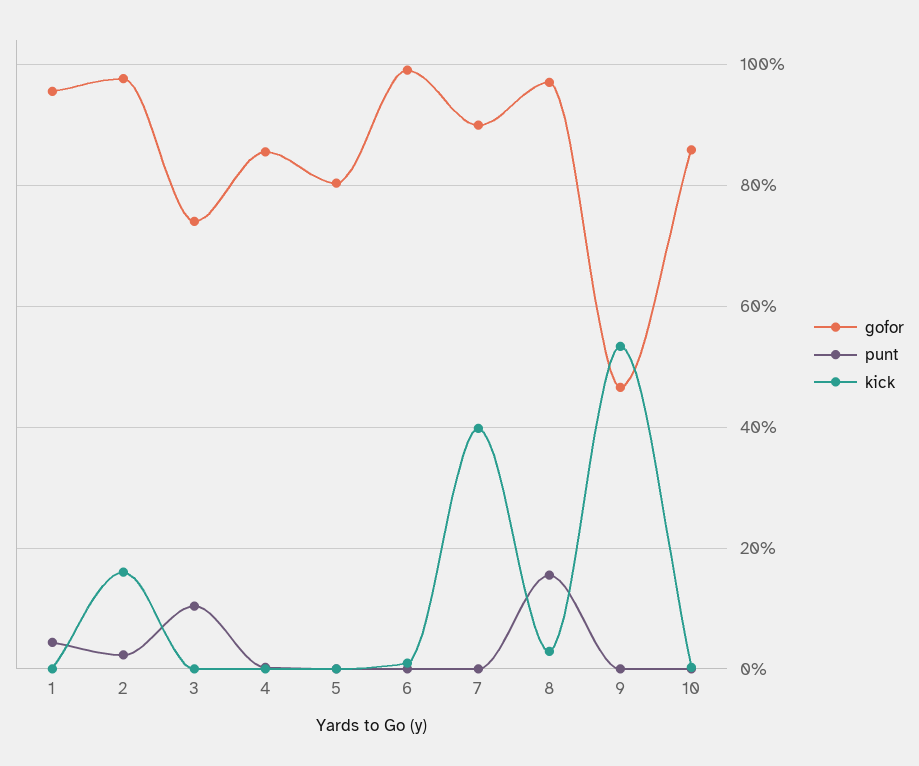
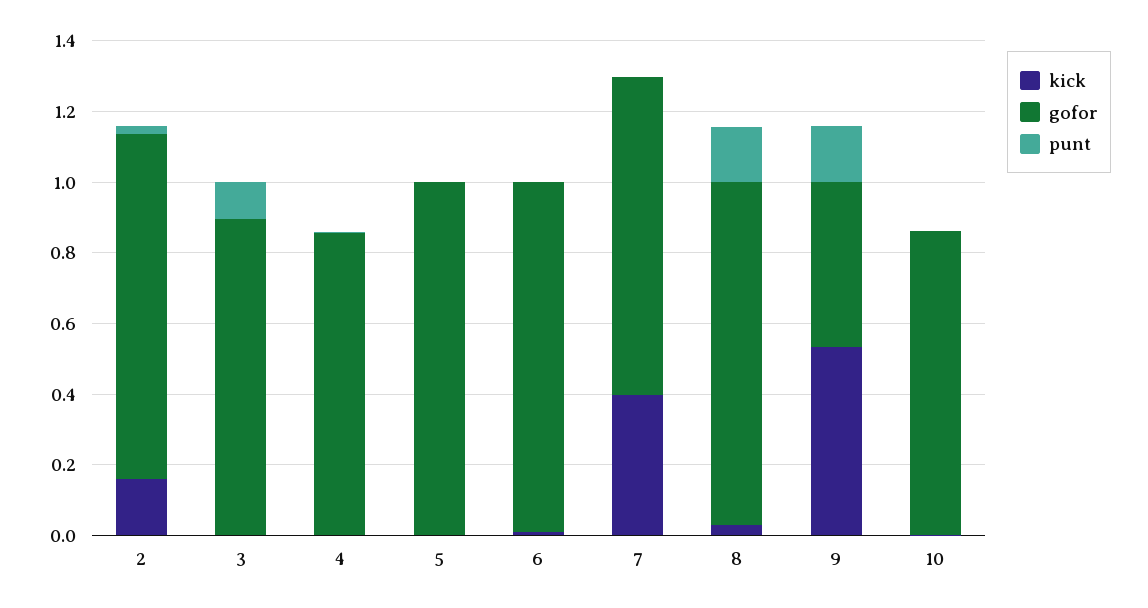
  {
    "gofor": {
-     "1": 0.96,
      "2": 0.98,
-     "3": 0.74,
+     "3": 0.9,
      "4": 0.86,
-     "5": 0.8,
+     "5": 1,
      "6": 1,
      "7": 0.9,
      "8": 0.98,
      "9": 0.46,
      "10": 0.86
    },
    "punt": {
-     "1": 0.04,
      "2": 0.02,
      "3": 0.1,
      "4": 0,
      "5": 0,
      "6": 0,
      "7": 0,
      "8": 0.16,
-     "9": 0,
+     "9": 0.15,
      "10": 0
    },
    "kick": {
-     "1": 0,
      "2": 0.16,
      "3": 0,
      "4": 0,
      "5": 0,
      "6": 0,
      "7": 0.4,
      "8": 0.02,
      "9": 0.54,
      "10": 0
    }
  }

